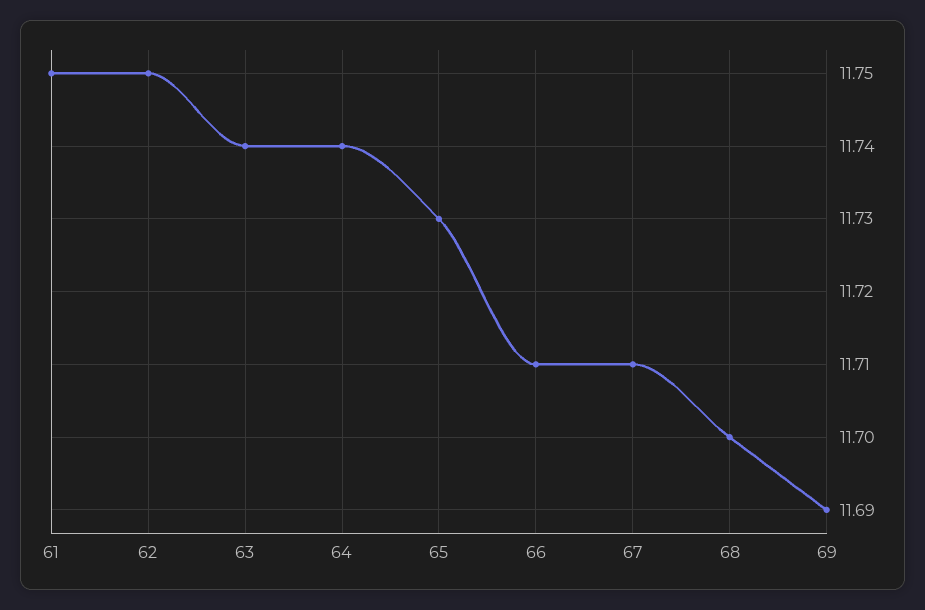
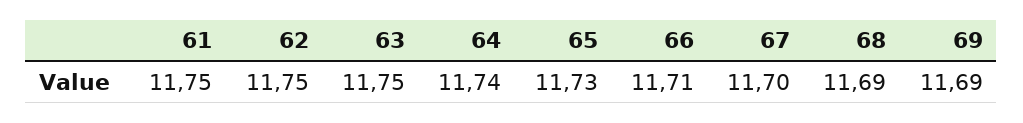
  {
    "61": 11.75,
    "62": 11.75,
-   "63": 11.74,
+   "63": 11.75,
    "64": 11.74,
    "65": 11.73,
    "66": 11.71,
-   "67": 11.71,
+   "67": 11.7,
-   "68": 11.7,
+   "68": 11.69,
    "69": 11.69
  }

